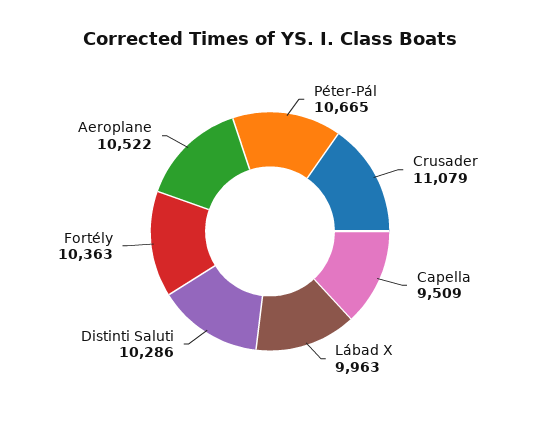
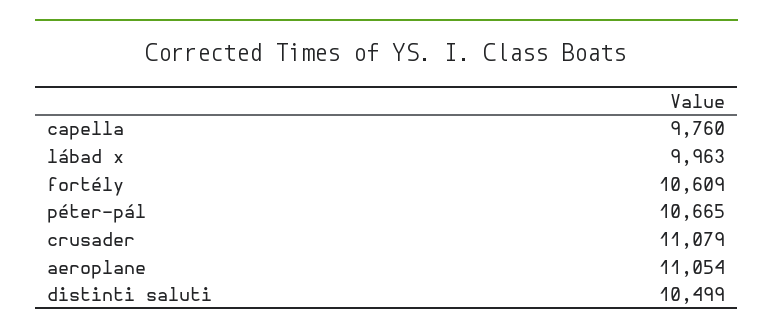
  {
    "Péter-Pál": 10665,
    "Crusader": 11079,
-   "Capella": 9509,
+   "Capella": 9760,
    "Lábad X": 9963,
-   "Distinti Saluti": 10286,
+   "Distinti Saluti": 10499,
-   "Fortély": 10363,
+   "Fortély": 10609,
-   "Aeroplane": 10522
+   "Aeroplane": 11054
  }

